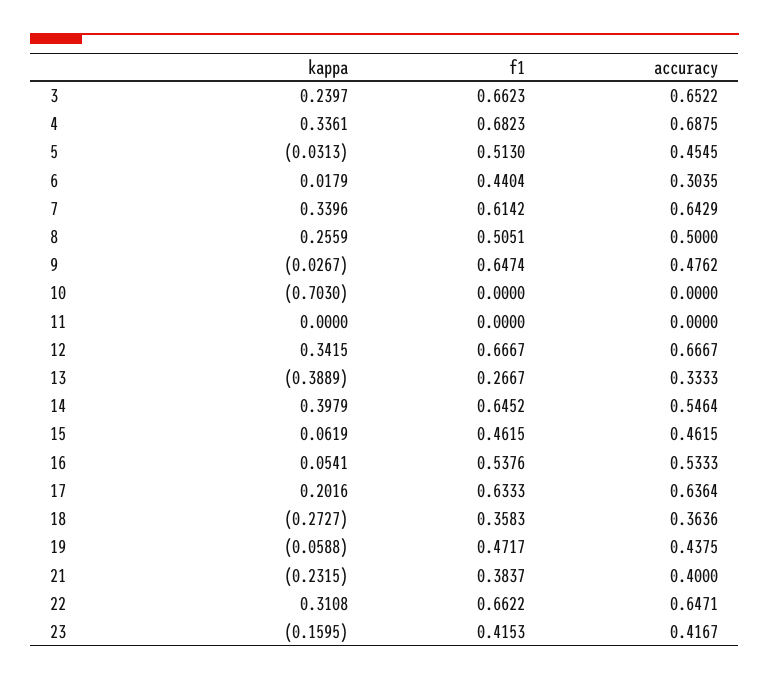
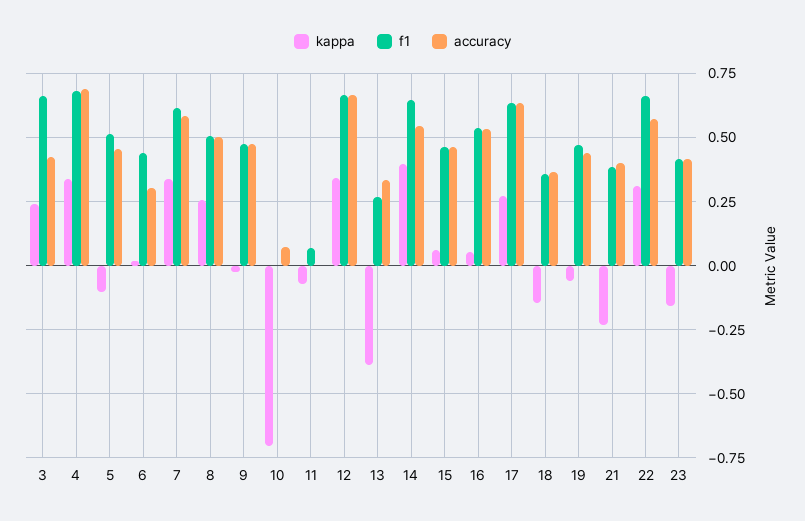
  {
    "kappa": {
      "3": 0.2397,
      "4": 0.3361,
-     "5": -0.0313,
+     "5": -0.1,
      "6": 0.0179,
      "7": 0.3396,
      "8": 0.2559,
      "9": -0.0267,
      "10": -0.703,
-     "11": 0,
+     "11": -0.075,
      "12": 0.3415,
      "13": -0.3889,
      "14": 0.3979,
      "15": 0.0619,
      "16": 0.0541,
-     "17": 0.2016,
+     "17": 0.275,
-     "18": -0.2727,
+     "18": -0.15,
      "19": -0.0588,
      "21": -0.2315,
      "22": 0.3108,
      "23": -0.1595
    },
    "f1": {
      "3": 0.6623,
      "4": 0.6823,
      "5": 0.513,
      "6": 0.4404,
      "7": 0.6142,
      "8": 0.5051,
-     "9": 0.6474,
+     "9": 0.475,
      "10": 0,
-     "11": 0,
+     "11": 0.075,
      "12": 0.6667,
      "13": 0.2667,
      "14": 0.6452,
      "15": 0.4615,
      "16": 0.5376,
      "17": 0.6333,
      "18": 0.3583,
      "19": 0.4717,
      "21": 0.3837,
      "22": 0.6622,
      "23": 0.4153
    },
    "accuracy": {
-     "3": 0.6522,
+     "3": 0.425,
      "4": 0.6875,
      "5": 0.4545,
      "6": 0.3035,
-     "7": 0.6429,
+     "7": 0.575,
      "8": 0.5,
      "9": 0.4762,
-     "10": 0,
+     "10": 0.075,
      "11": 0,
      "12": 0.6667,
      "13": 0.3333,
      "14": 0.5464,
      "15": 0.4615,
      "16": 0.5333,
      "17": 0.6364,
      "18": 0.3636,
      "19": 0.4375,
      "21": 0.4,
-     "22": 0.6471,
+     "22": 0.575,
      "23": 0.4167
    }
  }

